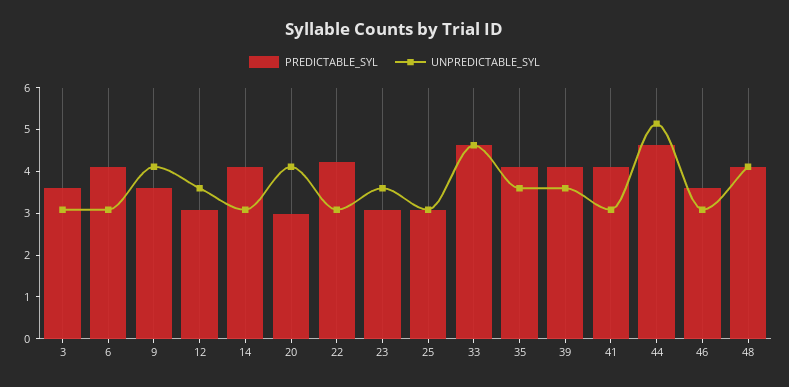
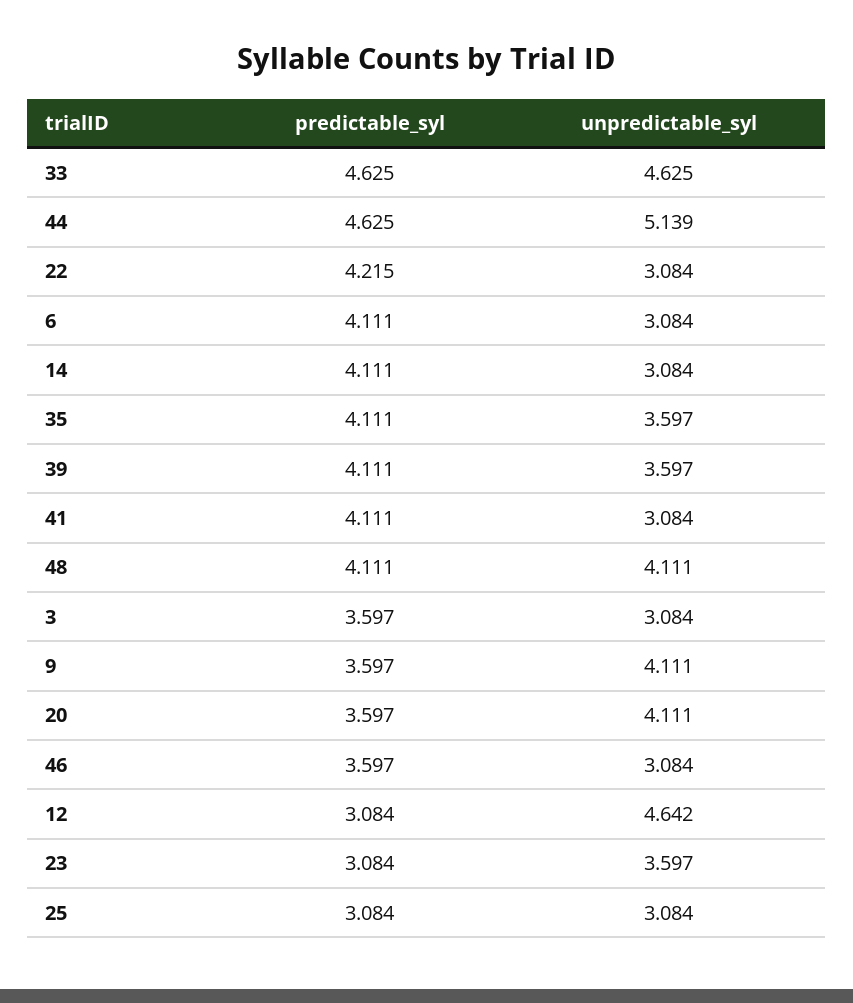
  {
    "PREDICTABLE_SYL": {
      "3": 3.597,
      "6": 4.111,
      "9": 3.597,
      "12": 3.084,
      "14": 4.111,
-     "20": 3,
+     "20": 3.597,
      "22": 4.215,
      "23": 3.084,
      "25": 3.084,
      "33": 4.625,
      "35": 4.111,
      "39": 4.111,
      "41": 4.111,
      "44": 4.625,
      "46": 3.597,
      "48": 4.111
    },
    "UNPREDICTABLE_SYL": {
      "3": 3.084,
      "6": 3.084,
      "9": 4.111,
-     "12": 3.6,
+     "12": 4.642,
      "14": 3.084,
      "20": 4.111,
      "22": 3.084,
      "23": 3.597,
      "25": 3.084,
      "33": 4.625,
      "35": 3.597,
      "39": 3.597,
      "41": 3.084,
      "44": 5.139,
      "46": 3.084,
      "48": 4.111
    }
  }

